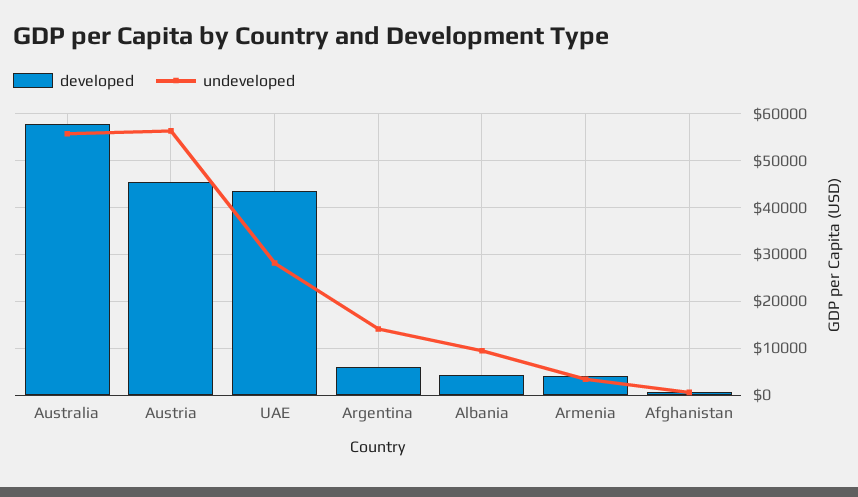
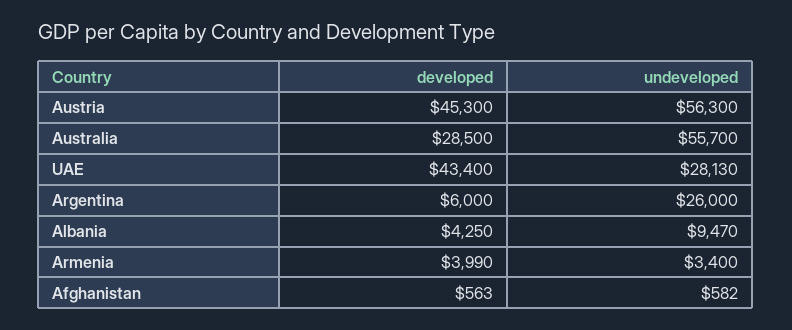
  {
    "developed": {
-     "Australia": 58000,
+     "Australia": 28500,
      "Austria": 45300,
      "UAE": 43400,
      "Argentina": 6000,
      "Albania": 4250,
      "Armenia": 3990,
      "Afghanistan": 563
    },
    "undeveloped": {
      "Australia": 55700,
      "Austria": 56300,
      "UAE": 28130,
-     "Argentina": 14000,
+     "Argentina": 26000,
      "Albania": 9470,
      "Armenia": 3400,
      "Afghanistan": 582
    }
  }

